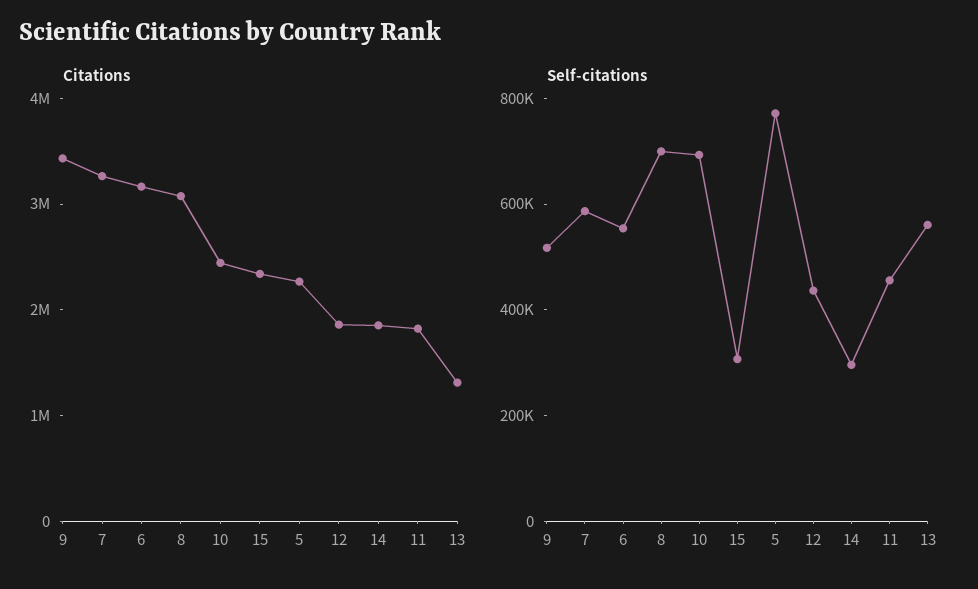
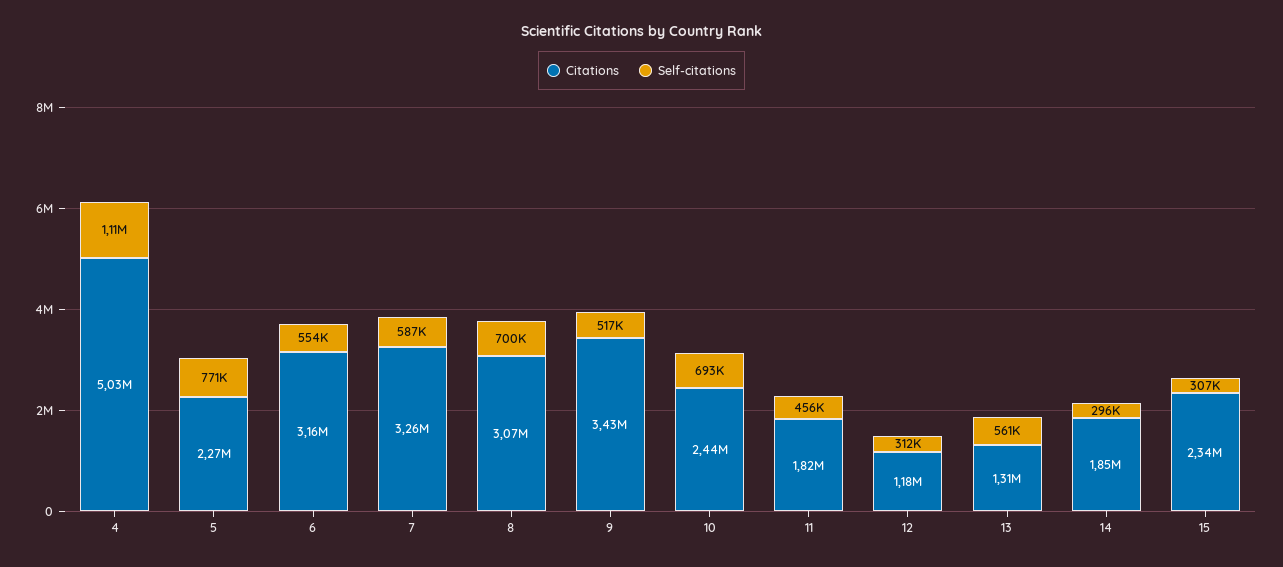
  {
    "Citations": {
      "9": 3430000,
      "7": 3260000,
      "6": 3160000,
      "8": 3070000,
      "10": 2440000,
      "15": 2340000,
      "5": 2270000,
-     "12": 1800000,
+     "12": 1180000,
      "14": 1850000,
      "11": 1820000,
-     "13": 1310000
+     "13": 1310000,
+     "4": 5030000
    },
    "Self-citations": {
      "9": 517000,
      "7": 587000,
      "6": 554000,
      "8": 700000,
      "10": 693000,
      "15": 307000,
      "5": 771000,
-     "12": 450000,
+     "12": 312000,
      "14": 296000,
      "11": 456000,
-     "13": 561000
+     "13": 561000,
+     "4": 1110000
    }
  }

